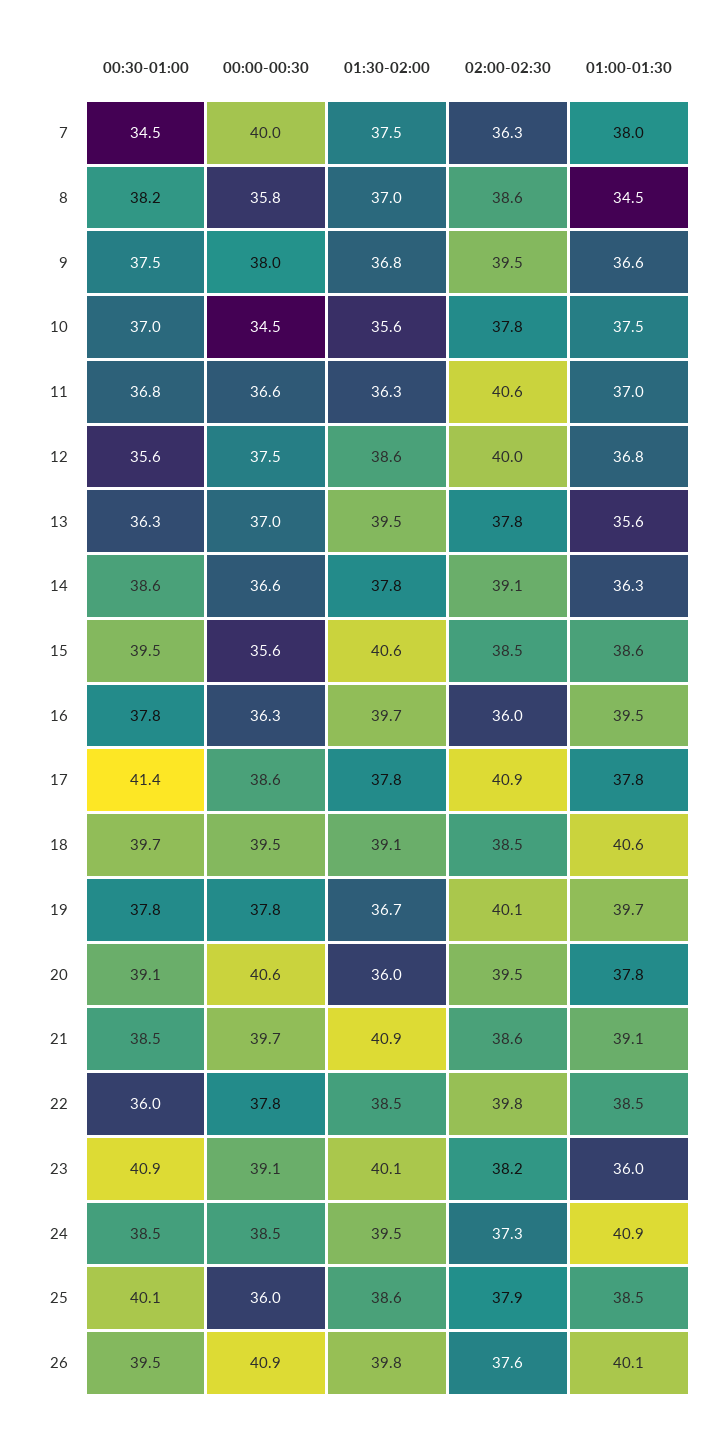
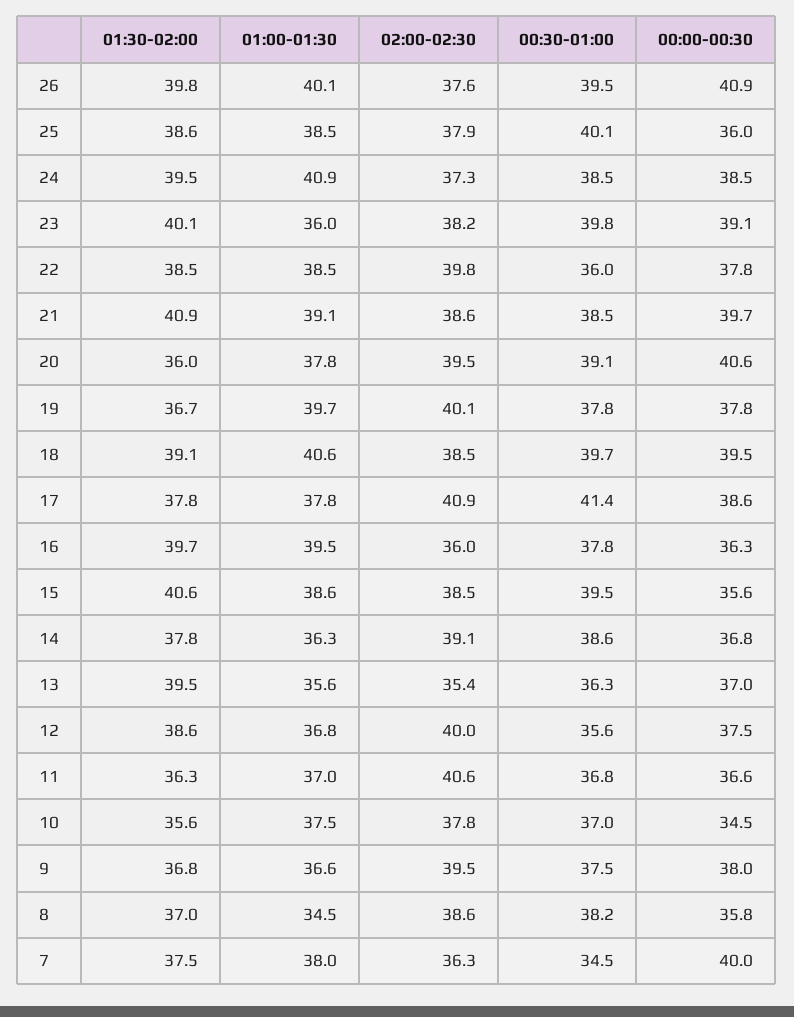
  {
    "00:30-01:00": {
      "7": 34.5,
      "8": 38.2,
      "9": 37.5,
      "10": 37,
      "11": 36.8,
      "12": 35.6,
      "13": 36.3,
      "14": 38.6,
      "15": 39.5,
      "16": 37.8,
      "17": 41.4,
      "18": 39.7,
      "19": 37.8,
      "20": 39.1,
      "21": 38.5,
      "22": 36,
-     "23": 40.9,
+     "23": 39.8,
      "24": 38.5,
      "25": 40.1,
      "26": 39.5
    },
    "00:00-00:30": {
      "7": 40,
      "8": 35.8,
      "9": 38,
      "10": 34.5,
      "11": 36.6,
      "12": 37.5,
      "13": 37,
-     "14": 36.6,
+     "14": 36.8,
      "15": 35.6,
      "16": 36.3,
      "17": 38.6,
      "18": 39.5,
      "19": 37.8,
      "20": 40.6,
      "21": 39.7,
      "22": 37.8,
      "23": 39.1,
      "24": 38.5,
      "25": 36,
      "26": 40.9
    },
    "01:30-02:00": {
      "7": 37.5,
      "8": 37,
      "9": 36.8,
      "10": 35.6,
      "11": 36.3,
      "12": 38.6,
      "13": 39.5,
      "14": 37.8,
      "15": 40.6,
      "16": 39.7,
      "17": 37.8,
      "18": 39.1,
      "19": 36.7,
      "20": 36,
      "21": 40.9,
      "22": 38.5,
      "23": 40.1,
      "24": 39.5,
      "25": 38.6,
      "26": 39.8
    },
    "02:00-02:30": {
      "7": 36.3,
      "8": 38.6,
      "9": 39.5,
      "10": 37.8,
      "11": 40.6,
      "12": 40,
-     "13": 37.8,
+     "13": 35.4,
      "14": 39.1,
      "15": 38.5,
      "16": 36,
      "17": 40.9,
      "18": 38.5,
      "19": 40.1,
      "20": 39.5,
      "21": 38.6,
      "22": 39.8,
      "23": 38.2,
      "24": 37.3,
      "25": 37.9,
      "26": 37.6
    },
    "01:00-01:30": {
      "7": 38,
      "8": 34.5,
      "9": 36.6,
      "10": 37.5,
      "11": 37,
      "12": 36.8,
      "13": 35.6,
      "14": 36.3,
      "15": 38.6,
      "16": 39.5,
      "17": 37.8,
      "18": 40.6,
      "19": 39.7,
      "20": 37.8,
      "21": 39.1,
      "22": 38.5,
      "23": 36,
      "24": 40.9,
      "25": 38.5,
      "26": 40.1
    }
  }

